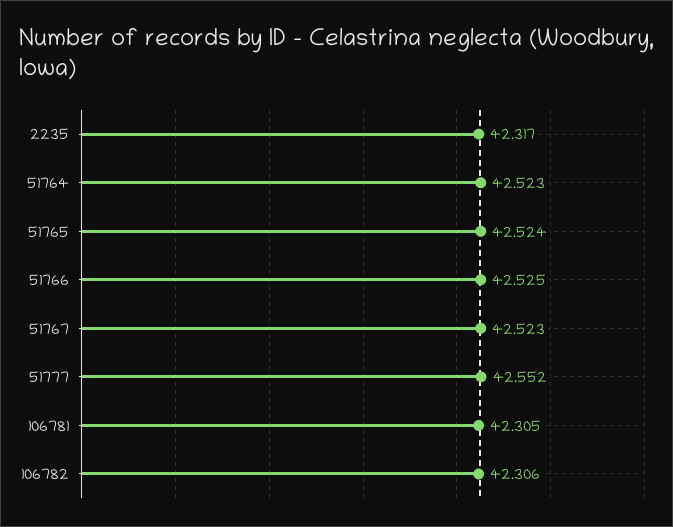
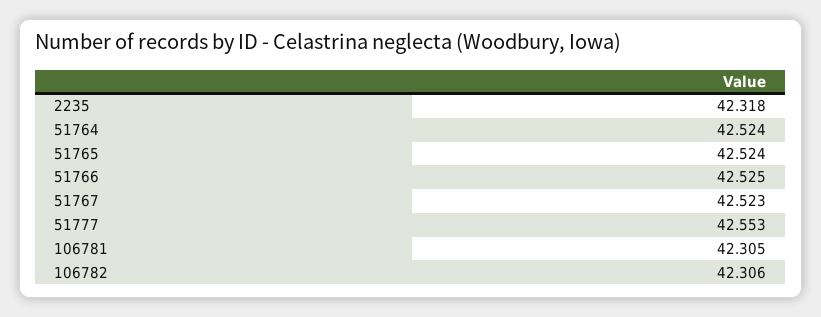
  {
-   "2235": 42.317,
+   "2235": 42.318,
-   "51764": 42.523,
+   "51764": 42.524,
    "51765": 42.524,
    "51766": 42.525,
    "51767": 42.523,
-   "51777": 42.552,
+   "51777": 42.553,
    "106781": 42.305,
    "106782": 42.306
  }

